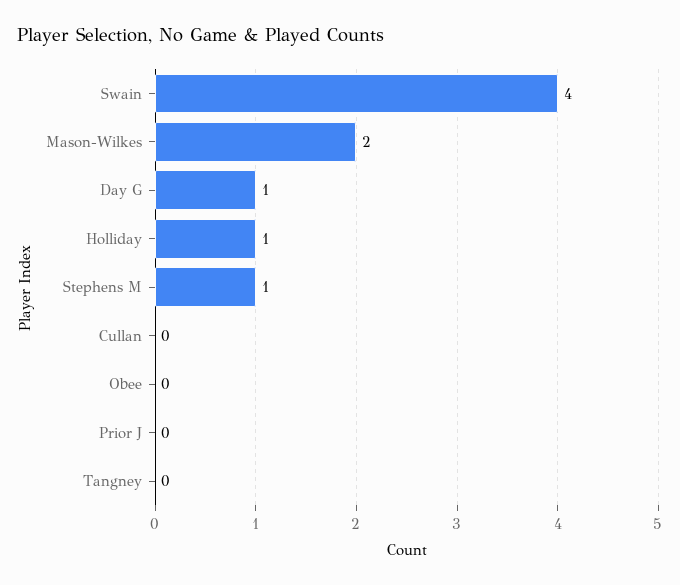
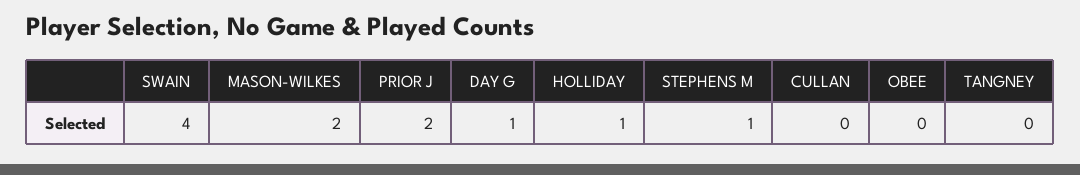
  {
    "Swain": 4,
    "Mason-Wilkes": 2,
    "Day G": 1,
    "Holliday": 1,
    "Stephens M": 1,
    "Cullan": 0,
    "Obee": 0,
-   "Prior J": 0,
+   "Prior J": 2,
    "Tangney": 0
  }

